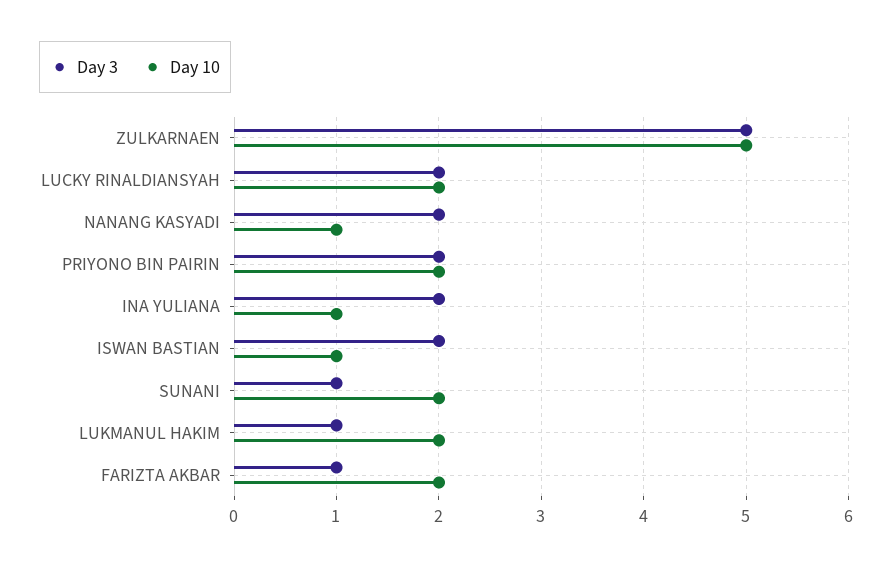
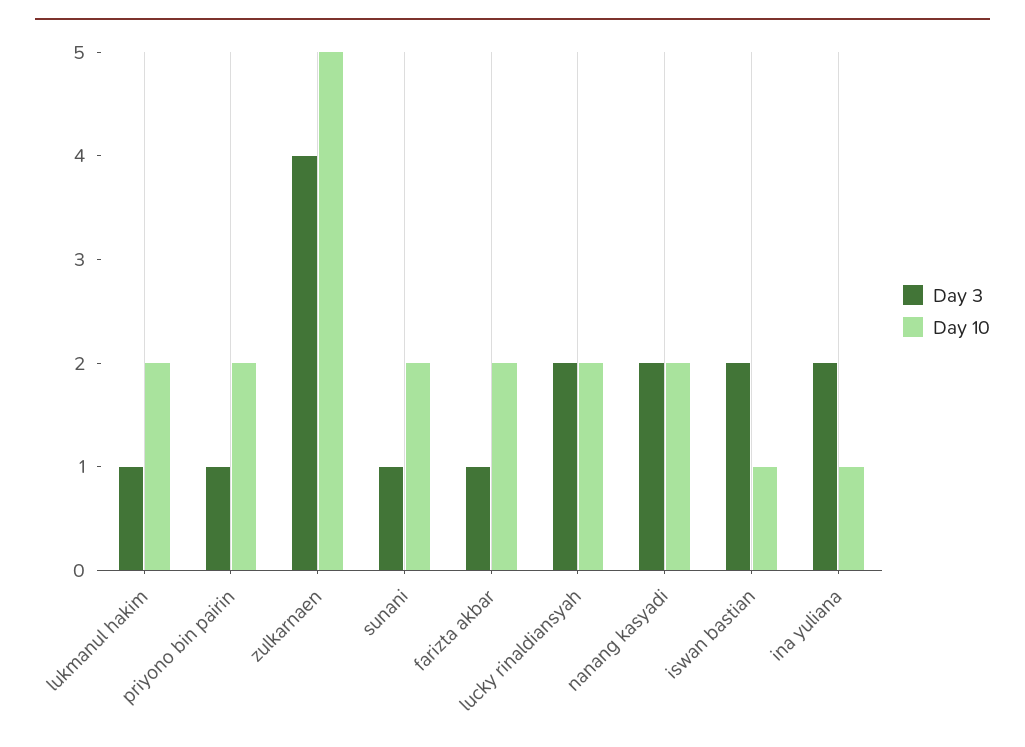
  {
    "Day 3": {
-     "ZULKARNAEN": 5,
+     "ZULKARNAEN": 4,
      "LUCKY RINALDIANSYAH": 2,
      "NANANG KASYADI": 2,
-     "PRIYONO BIN PAIRIN": 2,
+     "PRIYONO BIN PAIRIN": 1,
      "INA YULIANA": 2,
      "ISWAN BASTIAN": 2,
      "SUNANI": 1,
      "LUKMANUL HAKIM": 1,
      "FARIZTA AKBAR": 1
    },
    "Day 10": {
      "ZULKARNAEN": 5,
      "LUCKY RINALDIANSYAH": 2,
-     "NANANG KASYADI": 1,
+     "NANANG KASYADI": 2,
      "PRIYONO BIN PAIRIN": 2,
      "INA YULIANA": 1,
      "ISWAN BASTIAN": 1,
      "SUNANI": 2,
      "LUKMANUL HAKIM": 2,
      "FARIZTA AKBAR": 2
    }
  }

